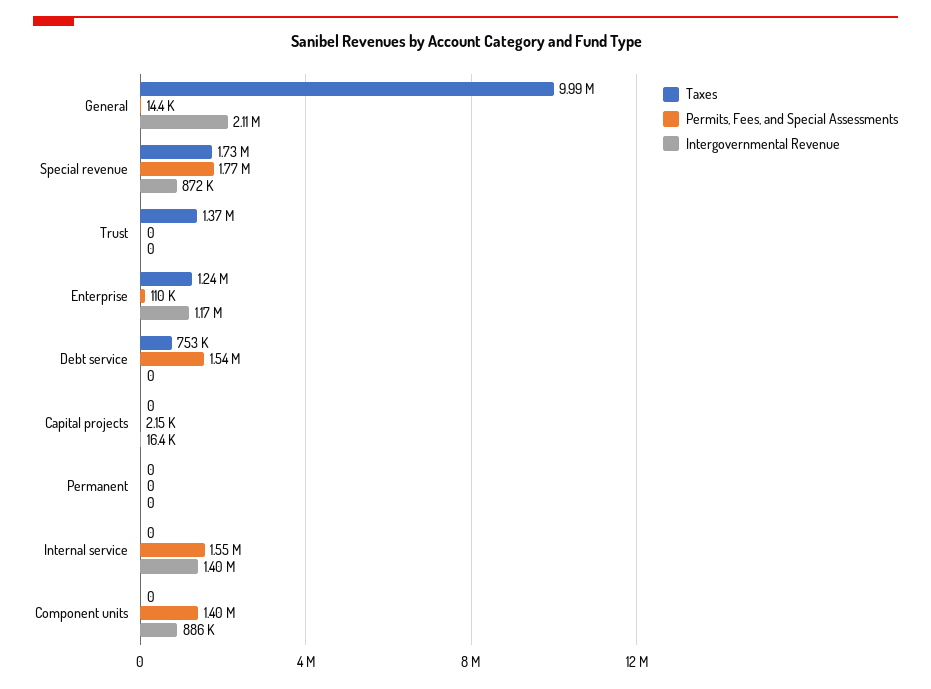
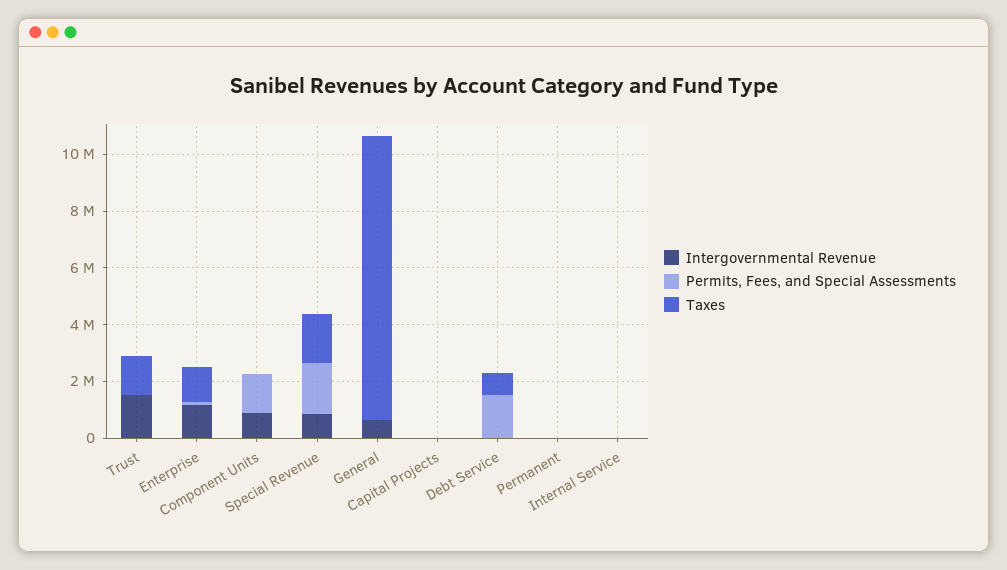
  {
    "Taxes": {
      "General": 9990000,
      "Special revenue": 1730000,
      "Trust": 1370000,
      "Enterprise": 1240000,
      "Debt service": 753000,
      "Capital projects": 0,
      "Permanent": 0,
      "Internal service": 0,
      "Component units": 0
    },
    "Permits, Fees, and Special Assessments": {
      "General": 14400,
      "Special revenue": 1770000,
      "Trust": 0,
      "Enterprise": 110000,
      "Debt service": 1540000,
      "Capital projects": 2150,
      "Permanent": 0,
-     "Internal service": 1550000,
+     "Internal service": 0,
      "Component units": 1400000
    },
    "Intergovernmental Revenue": {
-     "General": 2110000,
+     "General": 500000,
      "Special revenue": 872000,
-     "Trust": 0,
+     "Trust": 1500000,
      "Enterprise": 1170000,
      "Debt service": 0,
      "Capital projects": 16400,
      "Permanent": 0,
-     "Internal service": 1400000,
+     "Internal service": 0,
      "Component units": 886000
    }
  }

